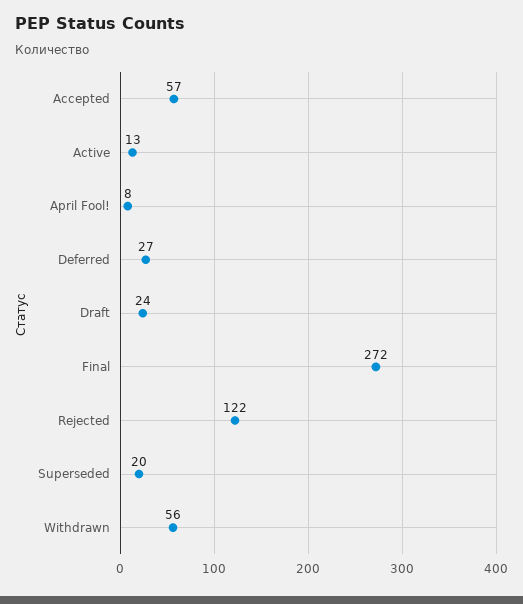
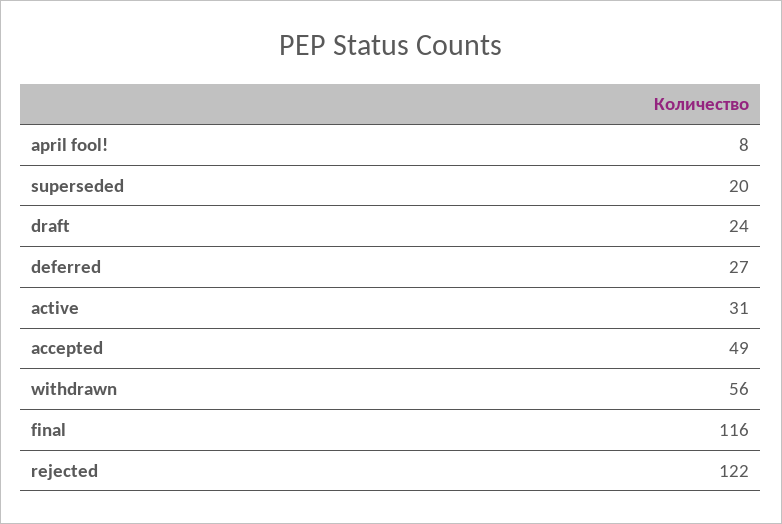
  {
-   "Accepted": 57,
+   "Accepted": 49,
-   "Active": 13,
+   "Active": 31,
    "April Fool!": 8,
    "Deferred": 27,
    "Draft": 24,
-   "Final": 272,
+   "Final": 116,
    "Rejected": 122,
    "Superseded": 20,
    "Withdrawn": 56
  }

